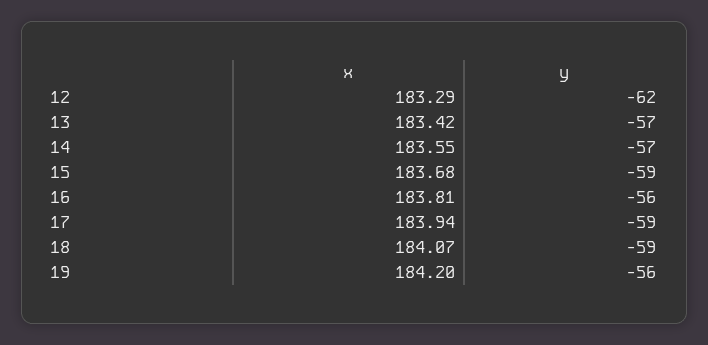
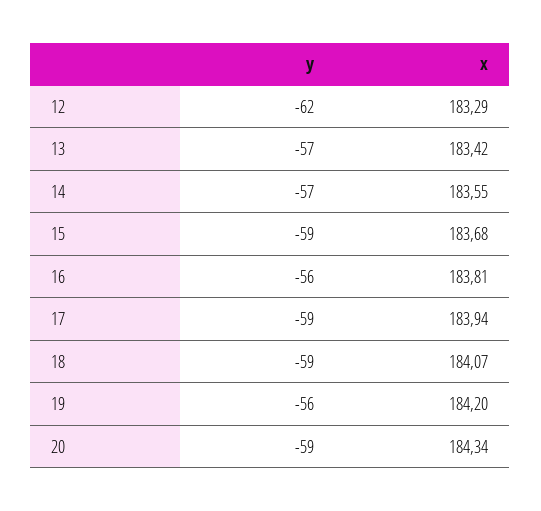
  {
    "x": {
      "12": 183.29,
      "13": 183.42,
      "14": 183.55,
      "15": 183.68,
      "16": 183.81,
      "17": 183.94,
      "18": 184.07,
-     "19": 184.2
+     "19": 184.2,
+     "20": 184.34
    },
    "y": {
      "12": -62,
      "13": -57,
      "14": -57,
      "15": -59,
      "16": -56,
      "17": -59,
      "18": -59,
-     "19": -56
+     "19": -56,
+     "20": -59
    }
  }

